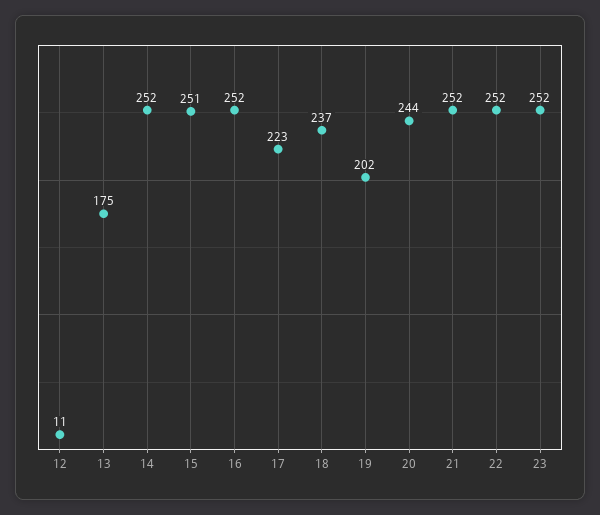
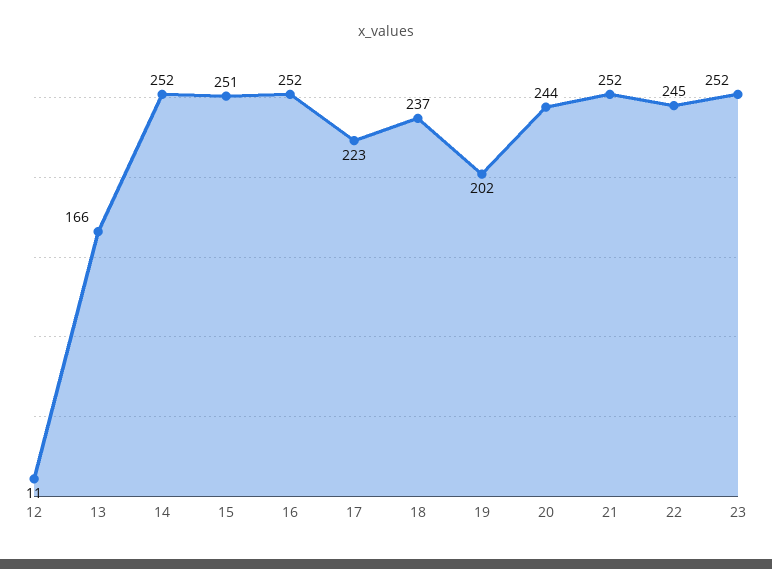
  {
    "12": 11,
-   "13": 175,
+   "13": 166,
    "14": 252,
    "15": 251,
    "16": 252,
    "17": 223,
    "18": 237,
    "19": 202,
    "20": 244,
    "21": 252,
-   "22": 252,
+   "22": 245,
    "23": 252
  }

